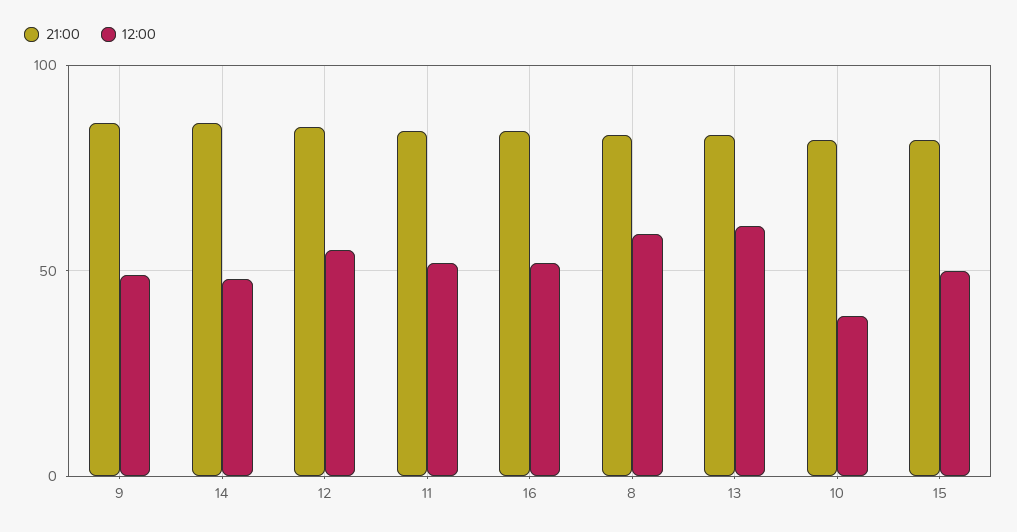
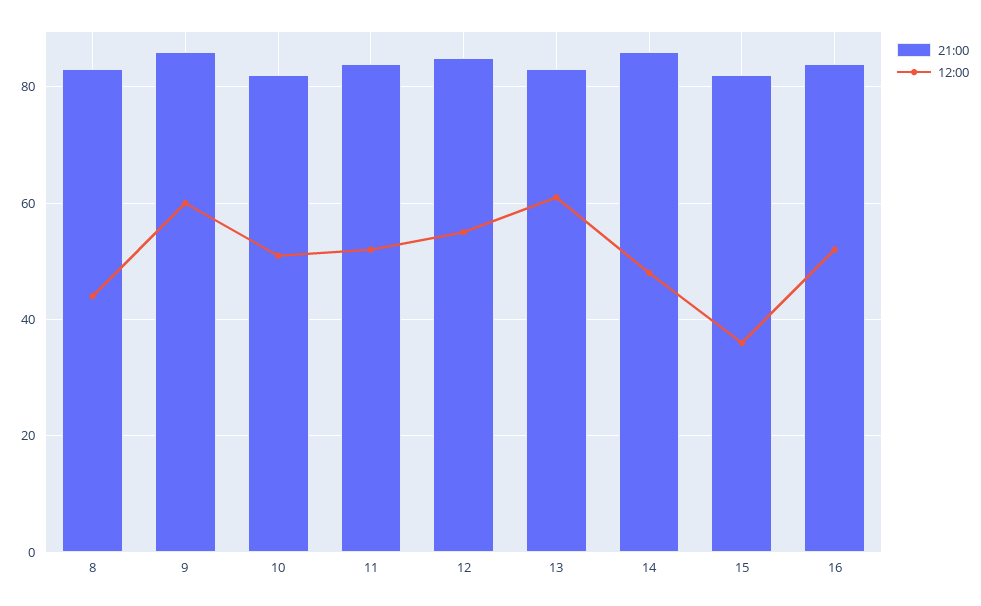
  {
    "21:00": {
      "9": 85,
      "14": 85,
      "12": 85,
      "11": 85,
      "16": 85,
      "8": 85,
      "13": 85,
      "10": 80,
      "15": 80
    },
    "12:00": {
-     "9": 50,
+     "9": 60,
      "14": 50,
      "12": 55,
      "11": 50,
      "16": 50,
-     "8": 60,
+     "8": 45,
      "13": 60,
-     "10": 40,
+     "10": 50,
-     "15": 50
+     "15": 35
    }
  }

